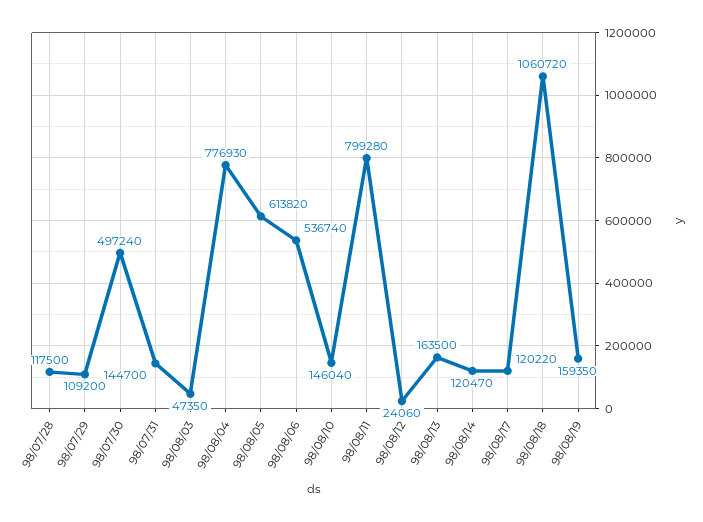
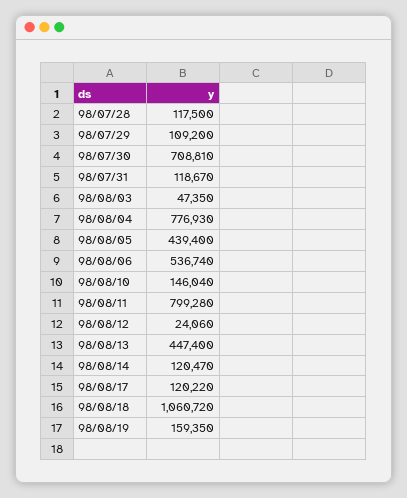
  {
    "98/07/28": 117500,
    "98/07/29": 109200,
-   "98/07/30": 497240,
+   "98/07/30": 708810,
-   "98/07/31": 144700,
+   "98/07/31": 118670,
    "98/08/03": 47350,
    "98/08/04": 776930,
-   "98/08/05": 613820,
+   "98/08/05": 439400,
    "98/08/06": 536740,
    "98/08/10": 146040,
    "98/08/11": 799280,
    "98/08/12": 24060,
-   "98/08/13": 163500,
+   "98/08/13": 447400,
    "98/08/14": 120470,
    "98/08/17": 120220,
    "98/08/18": 1060720,
    "98/08/19": 159350
  }

